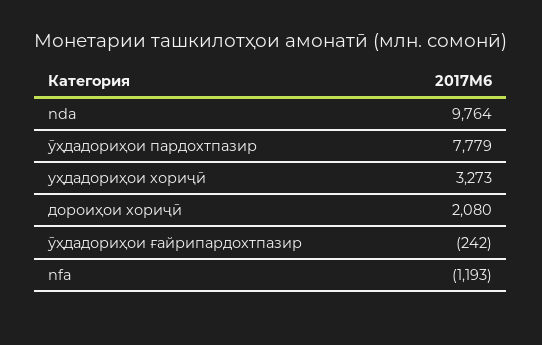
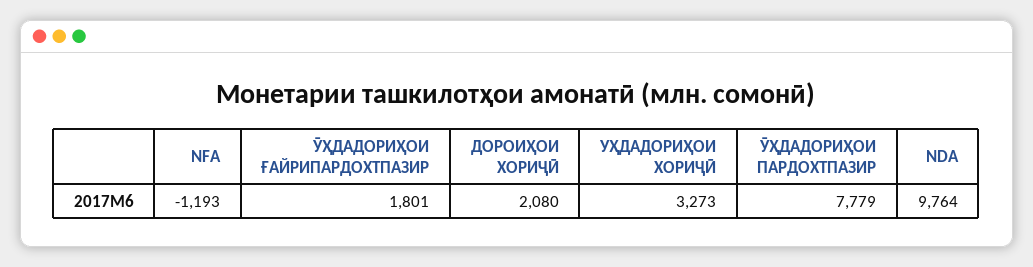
  {
    "nda": 9764,
    "ӯҳдадориҳои пардохтпазир": 7779,
    "уҳдадориҳои хориҷӣ": 3273,
    "дороиҳои хориҷӣ": 2080,
-   "ӯҳдадориҳои ғайрипардохтпазир": -242,
+   "ӯҳдадориҳои ғайрипардохтпазир": 1801,
    "nfa": -1193
  }

